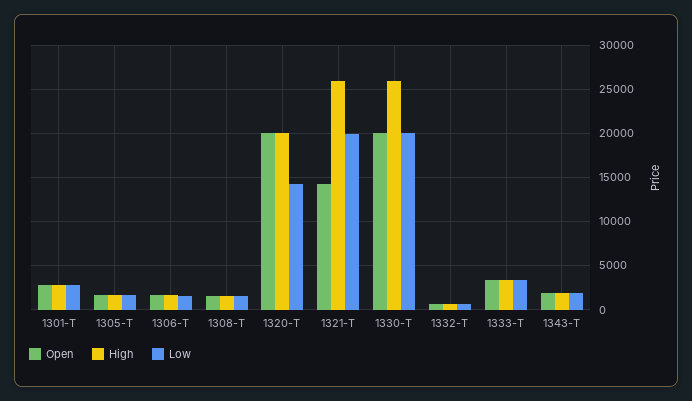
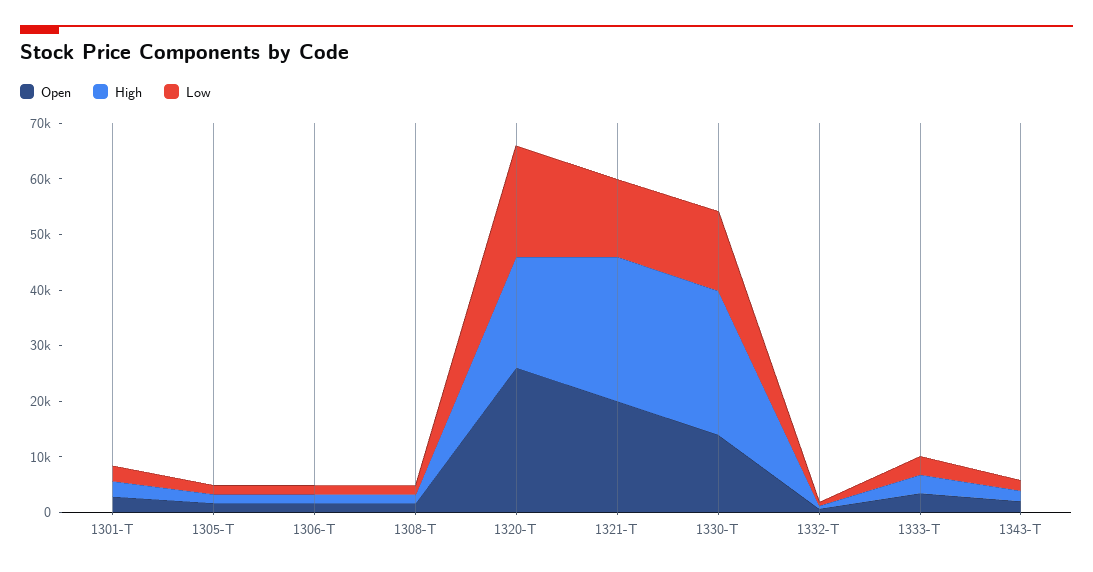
  {
    "Open": {
      "1301-T": 3000,
      "1305-T": 2000,
      "1306-T": 2000,
      "1308-T": 2000,
-     "1320-T": 20000,
+     "1320-T": 26000,
-     "1321-T": 14000,
+     "1321-T": 20000,
-     "1330-T": 20000,
+     "1330-T": 14000,
      "1332-T": 1000,
      "1333-T": 3000,
      "1343-T": 2000
    },
    "High": {
      "1301-T": 3000,
      "1305-T": 2000,
      "1306-T": 2000,
      "1308-T": 2000,
      "1320-T": 20000,
      "1321-T": 26000,
      "1330-T": 26000,
      "1332-T": 1000,
      "1333-T": 3000,
      "1343-T": 2000
    },
    "Low": {
      "1301-T": 3000,
      "1305-T": 2000,
      "1306-T": 2000,
      "1308-T": 2000,
-     "1320-T": 14000,
+     "1320-T": 20000,
-     "1321-T": 20000,
+     "1321-T": 14000,
-     "1330-T": 20000,
+     "1330-T": 14000,
      "1332-T": 1000,
      "1333-T": 3000,
      "1343-T": 2000
    }
  }

